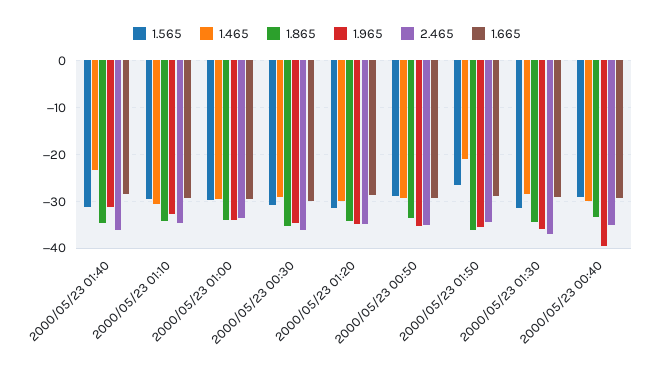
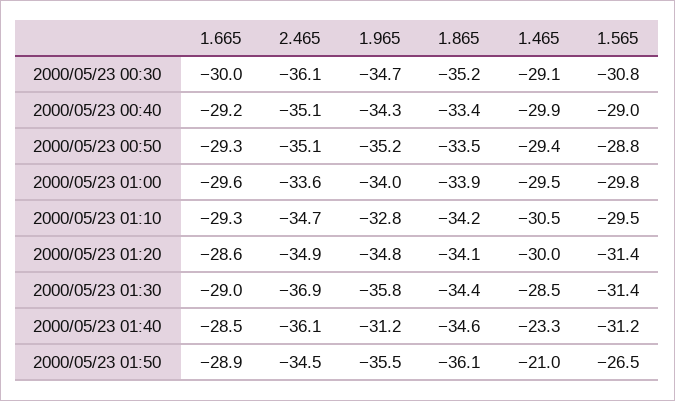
  {
    "1.565": {
      "2000/05/23 01:40": -31.2,
      "2000/05/23 01:10": -29.5,
      "2000/05/23 01:00": -29.8,
      "2000/05/23 00:30": -30.8,
      "2000/05/23 01:20": -31.4,
      "2000/05/23 00:50": -28.8,
      "2000/05/23 01:50": -26.5,
      "2000/05/23 01:30": -31.4,
      "2000/05/23 00:40": -29
    },
    "1.465": {
      "2000/05/23 01:40": -23.3,
      "2000/05/23 01:10": -30.5,
      "2000/05/23 01:00": -29.5,
      "2000/05/23 00:30": -29.1,
      "2000/05/23 01:20": -30,
      "2000/05/23 00:50": -29.4,
      "2000/05/23 01:50": -21,
      "2000/05/23 01:30": -28.5,
      "2000/05/23 00:40": -29.9
    },
    "1.865": {
      "2000/05/23 01:40": -34.6,
      "2000/05/23 01:10": -34.2,
      "2000/05/23 01:00": -33.9,
      "2000/05/23 00:30": -35.2,
      "2000/05/23 01:20": -34.1,
      "2000/05/23 00:50": -33.5,
      "2000/05/23 01:50": -36.1,
      "2000/05/23 01:30": -34.4,
      "2000/05/23 00:40": -33.4
    },
    "1.965": {
      "2000/05/23 01:40": -31.2,
      "2000/05/23 01:10": -32.8,
      "2000/05/23 01:00": -34,
      "2000/05/23 00:30": -34.7,
      "2000/05/23 01:20": -34.8,
      "2000/05/23 00:50": -35.2,
      "2000/05/23 01:50": -35.5,
      "2000/05/23 01:30": -35.8,
-     "2000/05/23 00:40": -40
+     "2000/05/23 00:40": -34.3
    },
    "2.465": {
      "2000/05/23 01:40": -36.1,
      "2000/05/23 01:10": -34.7,
      "2000/05/23 01:00": -33.6,
      "2000/05/23 00:30": -36.1,
      "2000/05/23 01:20": -34.9,
      "2000/05/23 00:50": -35.1,
      "2000/05/23 01:50": -34.5,
      "2000/05/23 01:30": -36.9,
      "2000/05/23 00:40": -35.1
    },
    "1.665": {
      "2000/05/23 01:40": -28.5,
      "2000/05/23 01:10": -29.3,
      "2000/05/23 01:00": -29.6,
      "2000/05/23 00:30": -30,
      "2000/05/23 01:20": -28.6,
      "2000/05/23 00:50": -29.3,
      "2000/05/23 01:50": -28.9,
      "2000/05/23 01:30": -29,
      "2000/05/23 00:40": -29.2
    }
  }

